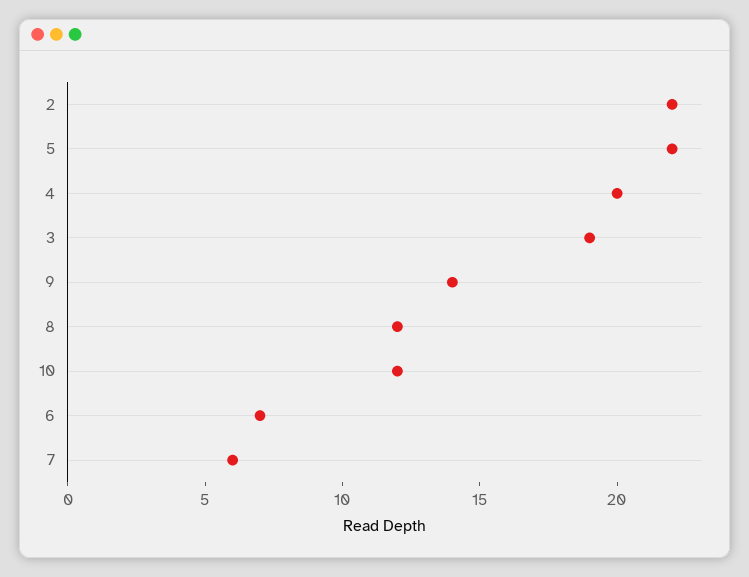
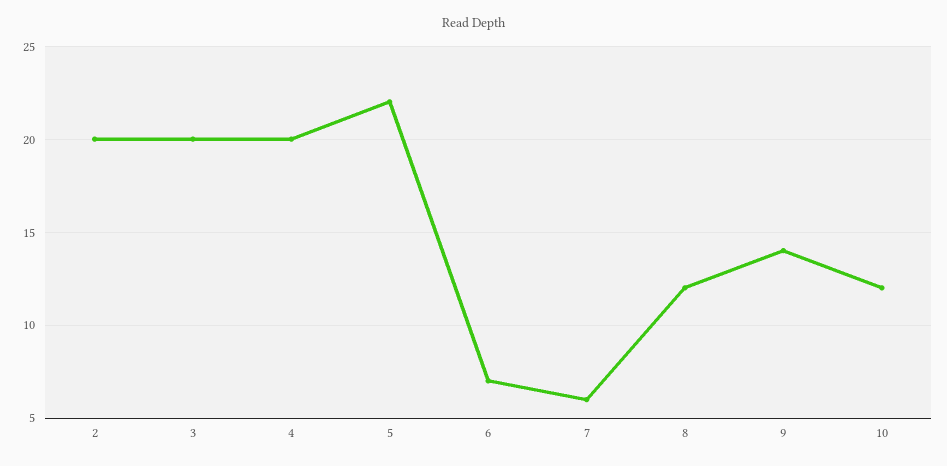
  {
-   "2": 22,
+   "2": 20,
    "5": 22,
    "4": 20,
-   "3": 19,
+   "3": 20,
    "9": 14,
    "8": 12,
    "10": 12,
    "6": 7,
    "7": 6
  }

